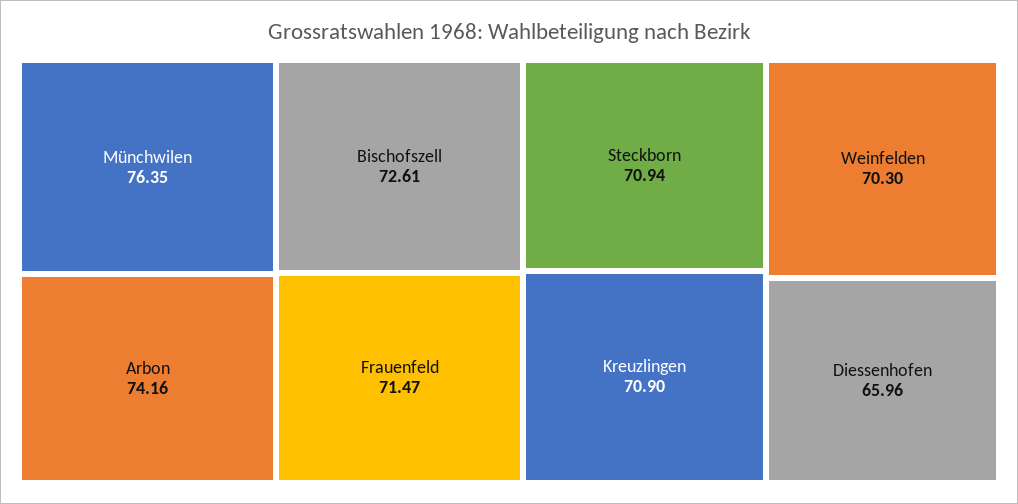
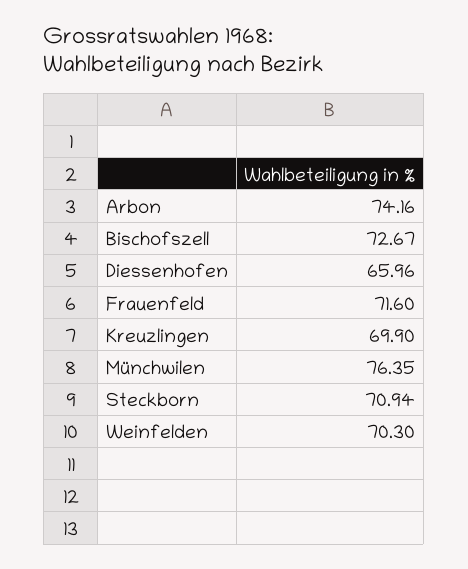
  {
    "Münchwilen": 76.35,
    "Arbon": 74.16,
-   "Bischofszell": 72.61,
+   "Bischofszell": 72.67,
-   "Frauenfeld": 71.47,
+   "Frauenfeld": 71.6,
    "Steckborn": 70.94,
-   "Kreuzlingen": 70.9,
+   "Kreuzlingen": 69.9,
    "Weinfelden": 70.3,
    "Diessenhofen": 65.96
  }

